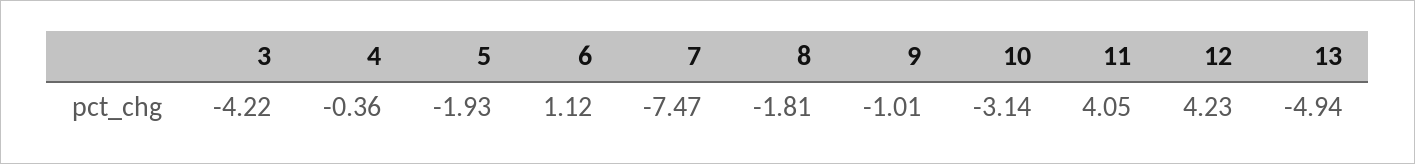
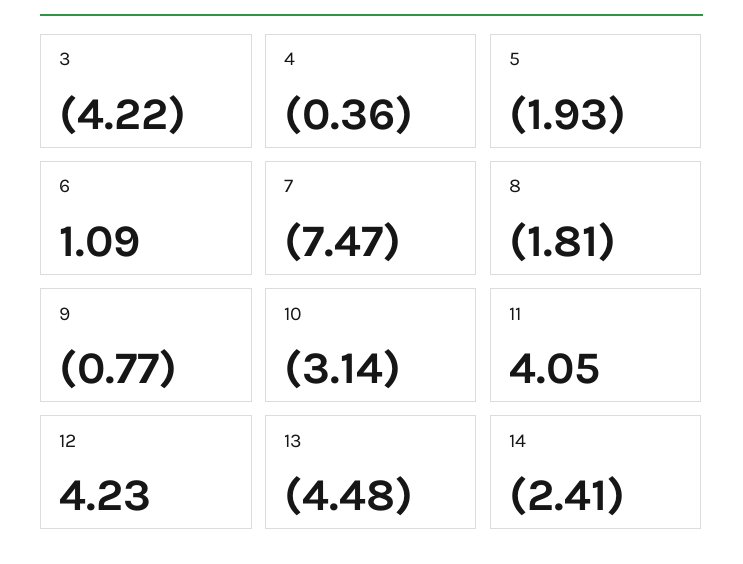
  {
    "3": -4.22,
    "4": -0.36,
    "5": -1.93,
-   "6": 1.12,
+   "6": 1.09,
    "7": -7.47,
    "8": -1.81,
-   "9": -1.01,
+   "9": -0.77,
    "10": -3.14,
    "11": 4.05,
    "12": 4.23,
-   "13": -4.94
+   "13": -4.48,
+   "14": -2.41
  }

